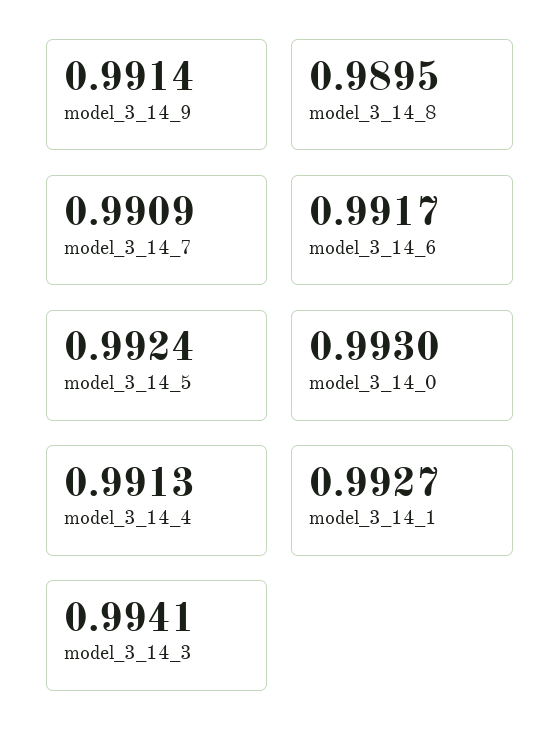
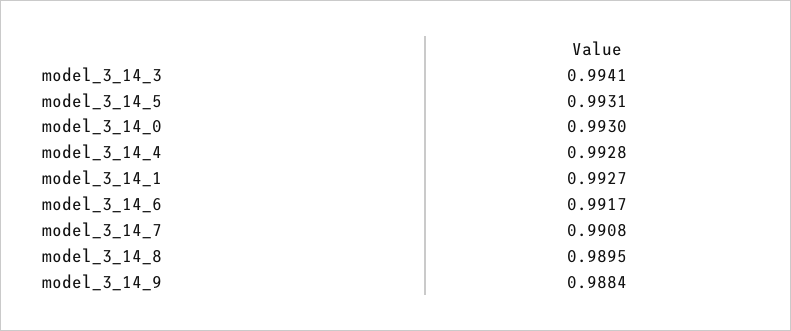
  {
-   "model_3_14_9": 0.9914,
+   "model_3_14_9": 0.9884,
    "model_3_14_8": 0.9895,
-   "model_3_14_7": 0.9909,
+   "model_3_14_7": 0.9908,
    "model_3_14_6": 0.9917,
-   "model_3_14_5": 0.9924,
+   "model_3_14_5": 0.9931,
    "model_3_14_0": 0.993,
-   "model_3_14_4": 0.9913,
+   "model_3_14_4": 0.9928,
    "model_3_14_1": 0.9927,
    "model_3_14_3": 0.9941
  }

